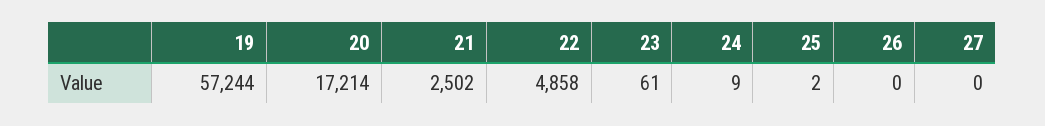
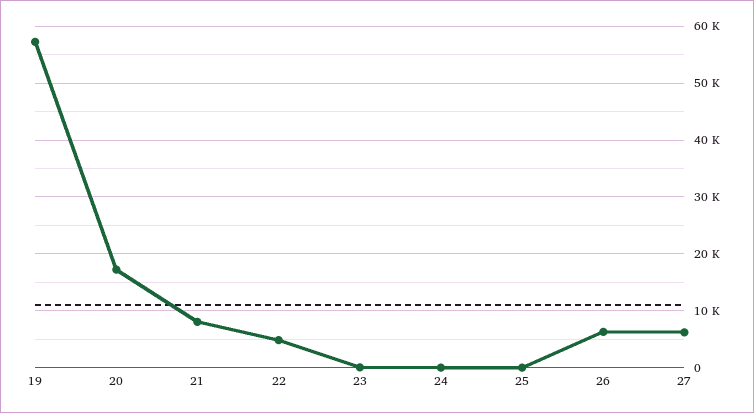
  {
    "19": 57244,
    "20": 17214,
-   "21": 2502,
+   "21": 8000,
    "22": 4858,
    "23": 61,
    "24": 9,
    "25": 2,
-   "26": 0,
+   "26": 6000,
-   "27": 0
+   "27": 6000
  }

